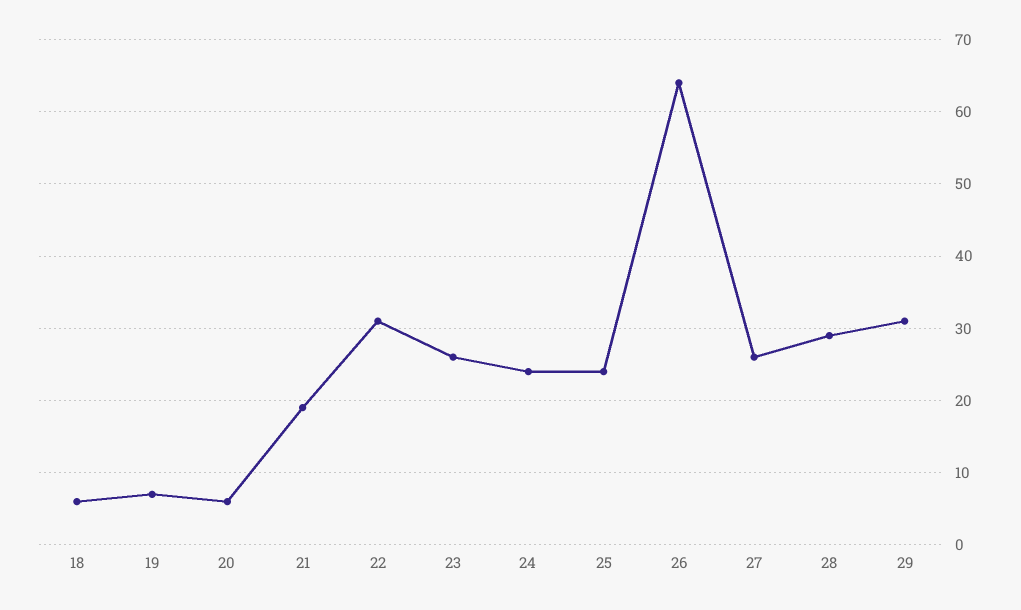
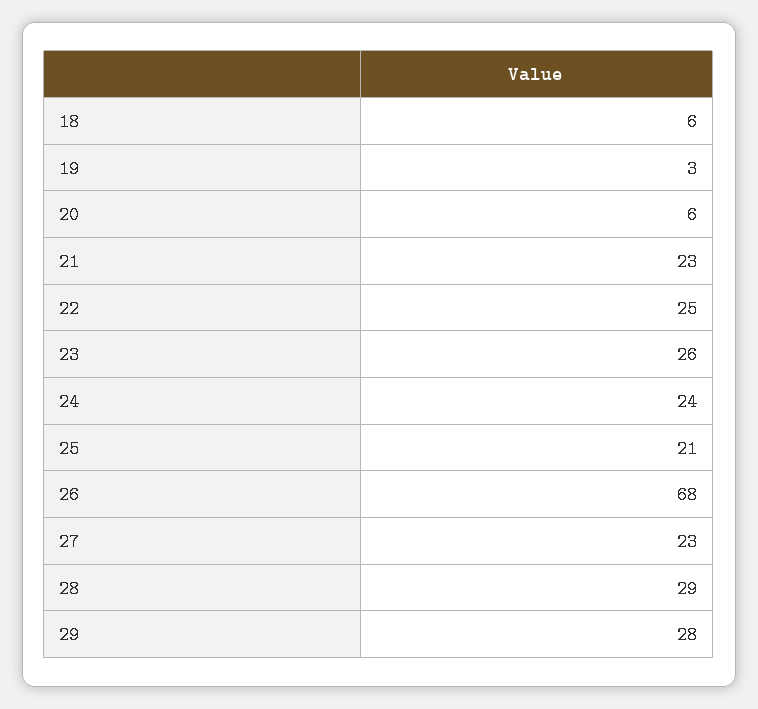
  {
    "18": 6,
-   "19": 7,
+   "19": 3,
    "20": 6,
-   "21": 19,
+   "21": 23,
-   "22": 31,
+   "22": 25,
    "23": 26,
    "24": 24,
-   "25": 24,
+   "25": 21,
-   "26": 64,
+   "26": 68,
-   "27": 26,
+   "27": 23,
    "28": 29,
-   "29": 31
+   "29": 28
  }

